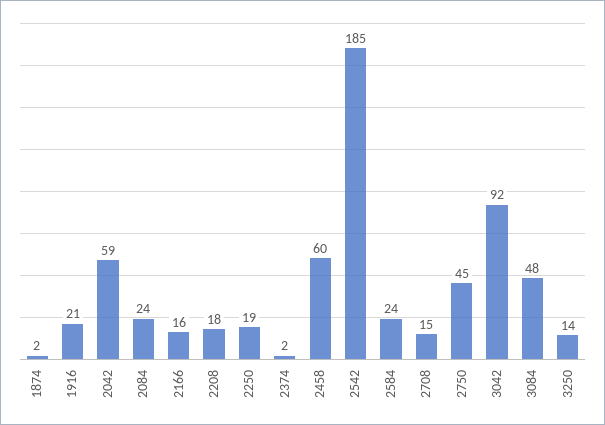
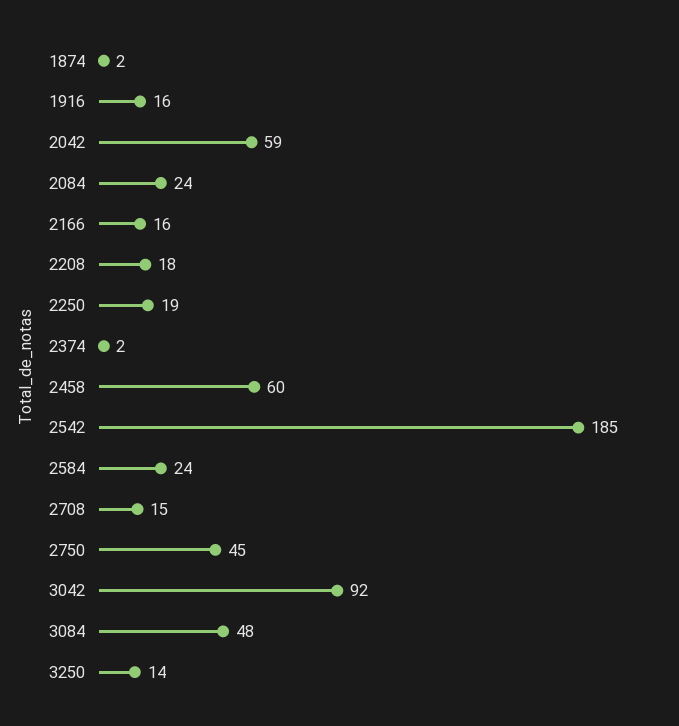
  {
    "1874": 2,
-   "1916": 21,
+   "1916": 16,
    "2042": 59,
    "2084": 24,
    "2166": 16,
    "2208": 18,
    "2250": 19,
    "2374": 2,
    "2458": 60,
    "2542": 185,
    "2584": 24,
    "2708": 15,
    "2750": 45,
    "3042": 92,
    "3084": 48,
    "3250": 14
  }

